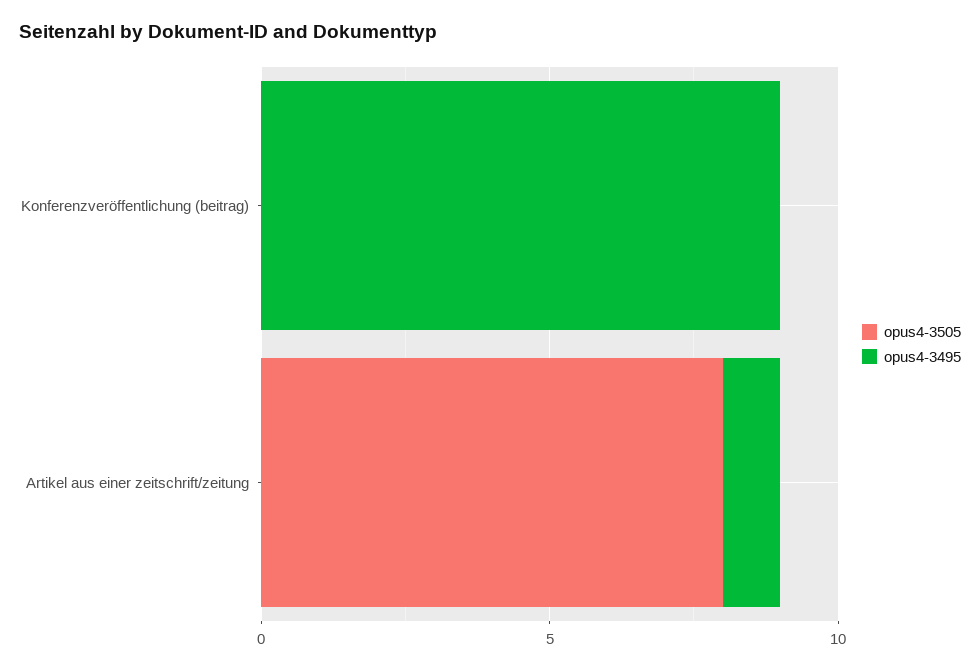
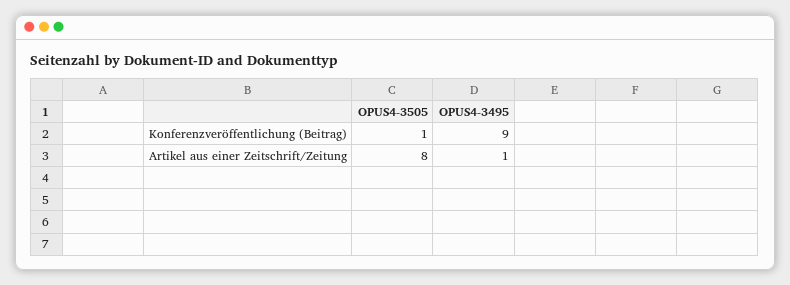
  {
    "opus4-3505": {
-     "Konferenzveröffentlichung (beitrag)": 0,
+     "Konferenzveröffentlichung (beitrag)": 1,
      "Artikel aus einer zeitschrift/zeitung": 8
    },
    "opus4-3495": {
      "Konferenzveröffentlichung (beitrag)": 9,
      "Artikel aus einer zeitschrift/zeitung": 1
    }
  }

